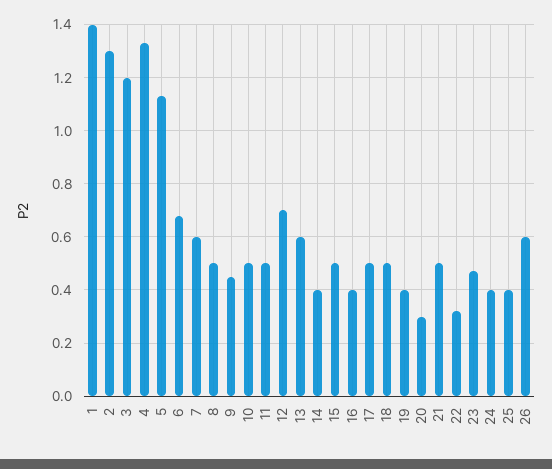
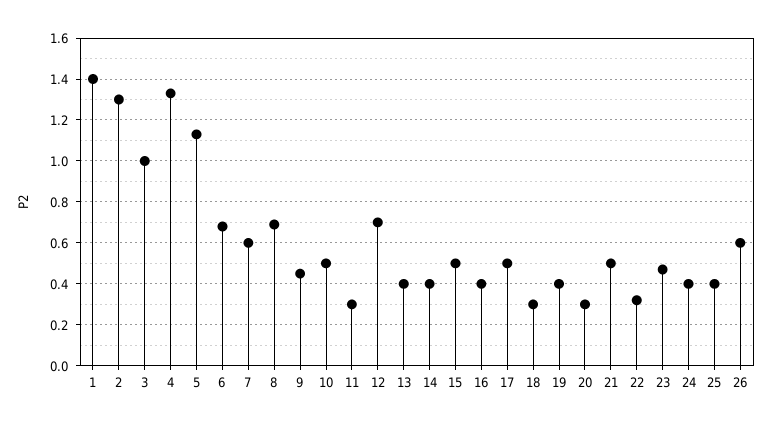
  {
    "1": 1.4,
    "2": 1.3,
-   "3": 1.2,
+   "3": 1,
    "4": 1.35,
    "5": 1.15,
    "6": 0.7,
    "7": 0.6,
-   "8": 0.5,
+   "8": 0.7,
    "9": 0.45,
    "10": 0.5,
-   "11": 0.5,
+   "11": 0.3,
    "12": 0.7,
-   "13": 0.6,
+   "13": 0.4,
    "14": 0.4,
    "15": 0.5,
    "16": 0.4,
    "17": 0.5,
-   "18": 0.5,
+   "18": 0.3,
    "19": 0.4,
    "20": 0.3,
    "21": 0.5,
    "22": 0.3,
    "23": 0.45,
    "24": 0.4,
    "25": 0.4,
    "26": 0.6
  }

